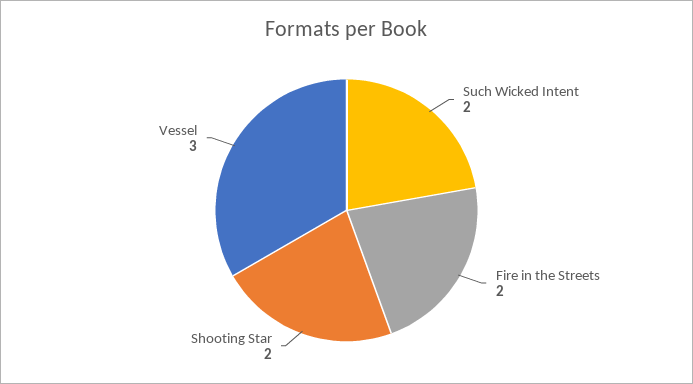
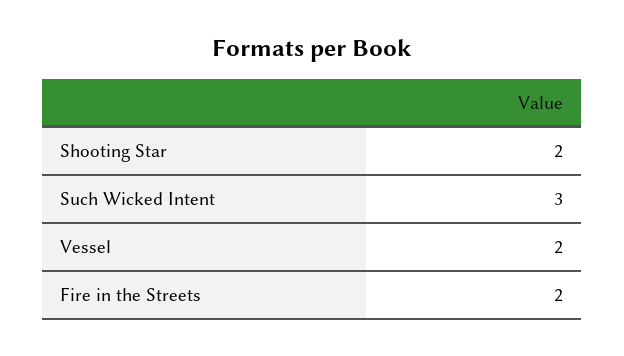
  {
-   "Such Wicked Intent": 2,
+   "Such Wicked Intent": 3,
    "Fire in the Streets": 2,
    "Shooting Star": 2,
-   "Vessel": 3
+   "Vessel": 2
  }

